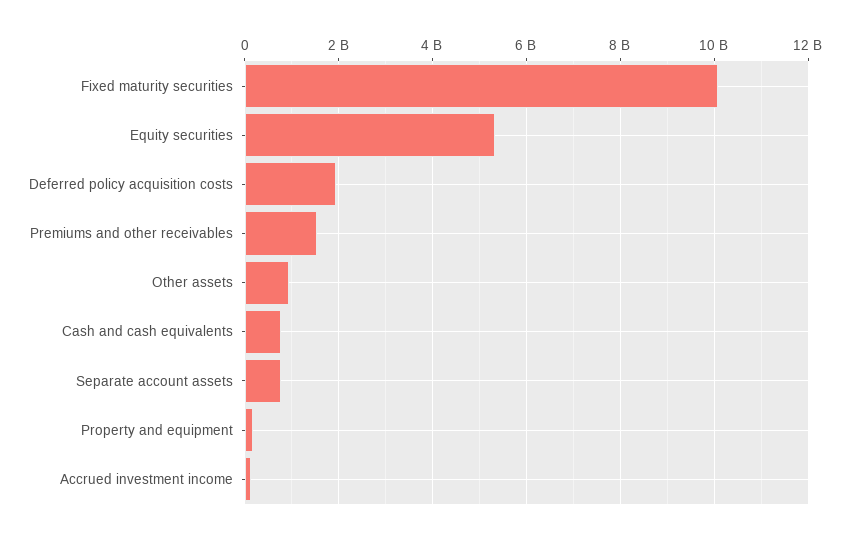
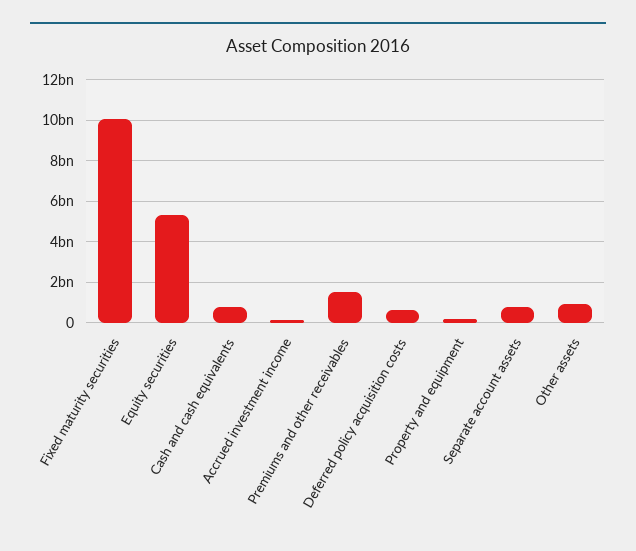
  {
    "Fixed maturity securities": 10000000000,
    "Equity securities": 5400000000,
-   "Deferred policy acquisition costs": 2000000000,
+   "Deferred policy acquisition costs": 500000000,
    "Premiums and other receivables": 1600000000,
    "Other assets": 1000000000,
    "Cash and cash equivalents": 800000000,
    "Separate account assets": 800000000,
    "Property and equipment": 200000000,
    "Accrued investment income": 200000000
  }

